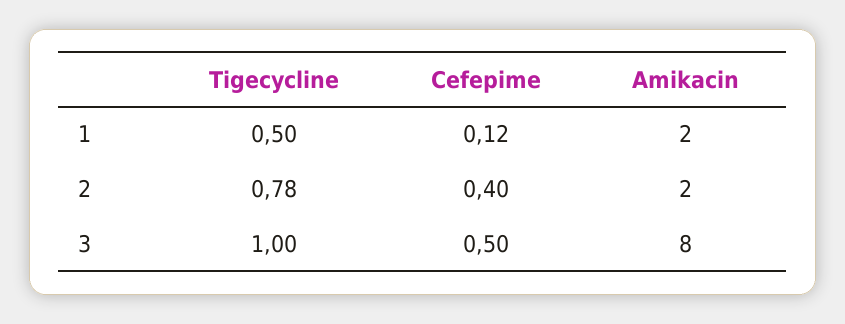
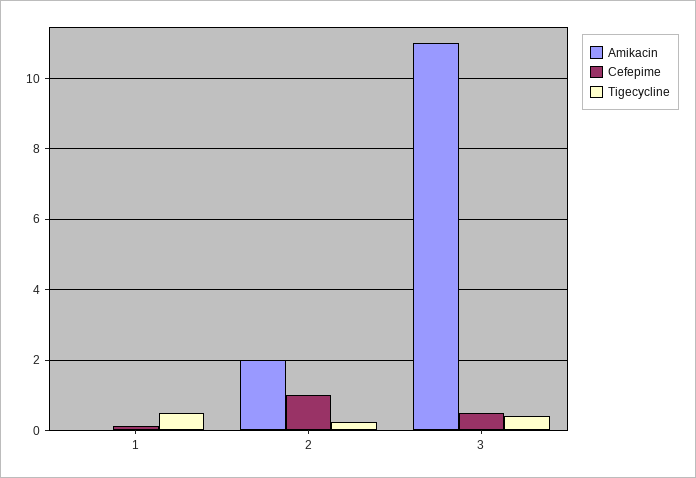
  {
    "Tigecycline": {
      "1": 0.5,
-     "2": 0.78,
+     "2": 0.2,
-     "3": 1
+     "3": 0.4
    },
    "Cefepime": {
      "1": 0.12,
-     "2": 0.4,
+     "2": 1,
      "3": 0.5
    },
    "Amikacin": {
-     "1": 2,
+     "1": 0,
      "2": 2,
-     "3": 8
+     "3": 11
    }
  }

